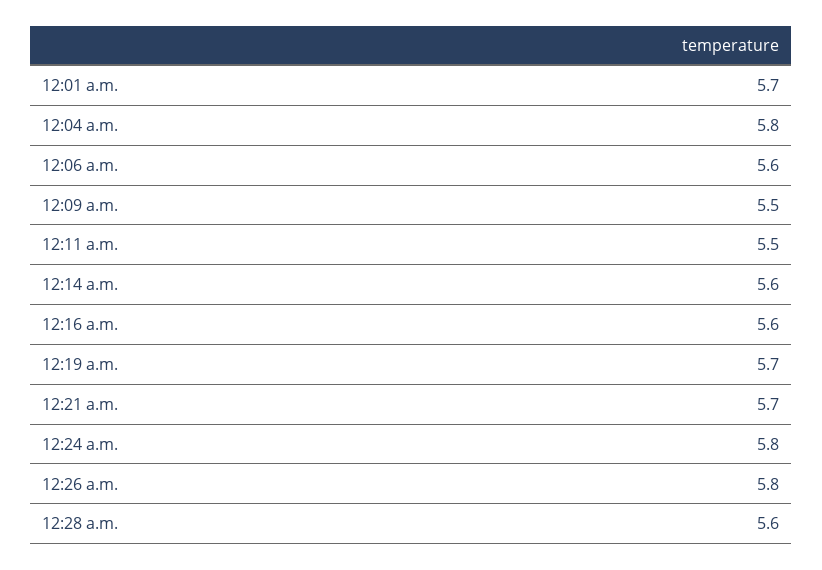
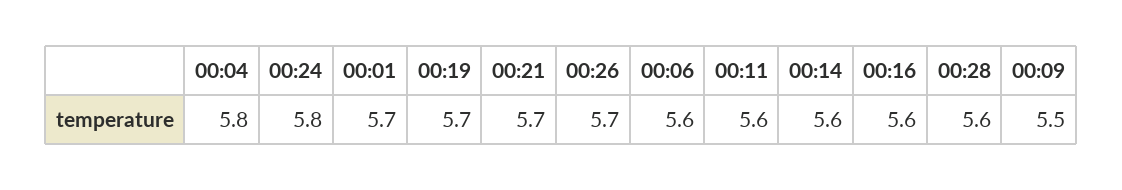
  {
    "12:01 a.m.": 5.7,
    "12:04 a.m.": 5.8,
    "12:06 a.m.": 5.6,
    "12:09 a.m.": 5.5,
-   "12:11 a.m.": 5.5,
+   "12:11 a.m.": 5.6,
    "12:14 a.m.": 5.6,
    "12:16 a.m.": 5.6,
    "12:19 a.m.": 5.7,
    "12:21 a.m.": 5.7,
    "12:24 a.m.": 5.8,
-   "12:26 a.m.": 5.8,
+   "12:26 a.m.": 5.7,
    "12:28 a.m.": 5.6
  }

